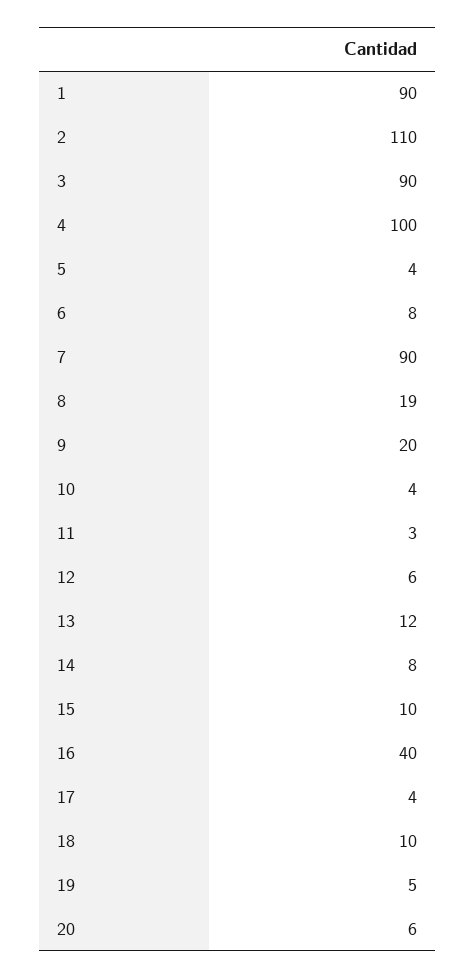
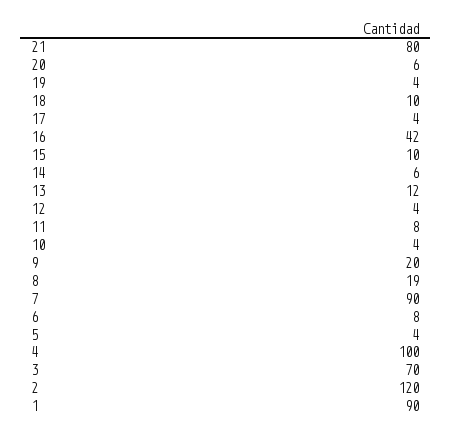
  {
    "1": 90,
-   "2": 110,
+   "2": 120,
-   "3": 90,
+   "3": 70,
    "4": 100,
    "5": 4,
    "6": 8,
    "7": 90,
    "8": 19,
    "9": 20,
    "10": 4,
-   "11": 3,
+   "11": 8,
-   "12": 6,
+   "12": 4,
    "13": 12,
-   "14": 8,
+   "14": 6,
    "15": 10,
-   "16": 40,
+   "16": 42,
    "17": 4,
    "18": 10,
-   "19": 5,
+   "19": 4,
-   "20": 6
+   "20": 6,
+   "21": 80
  }

